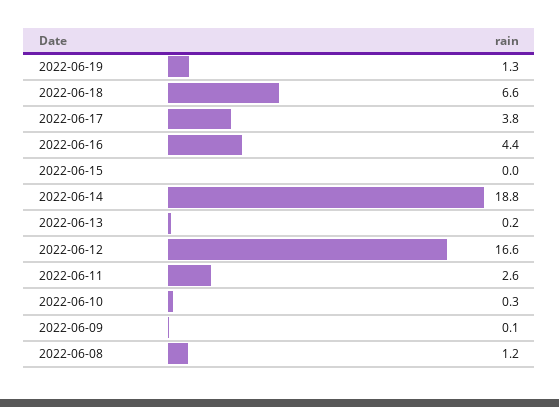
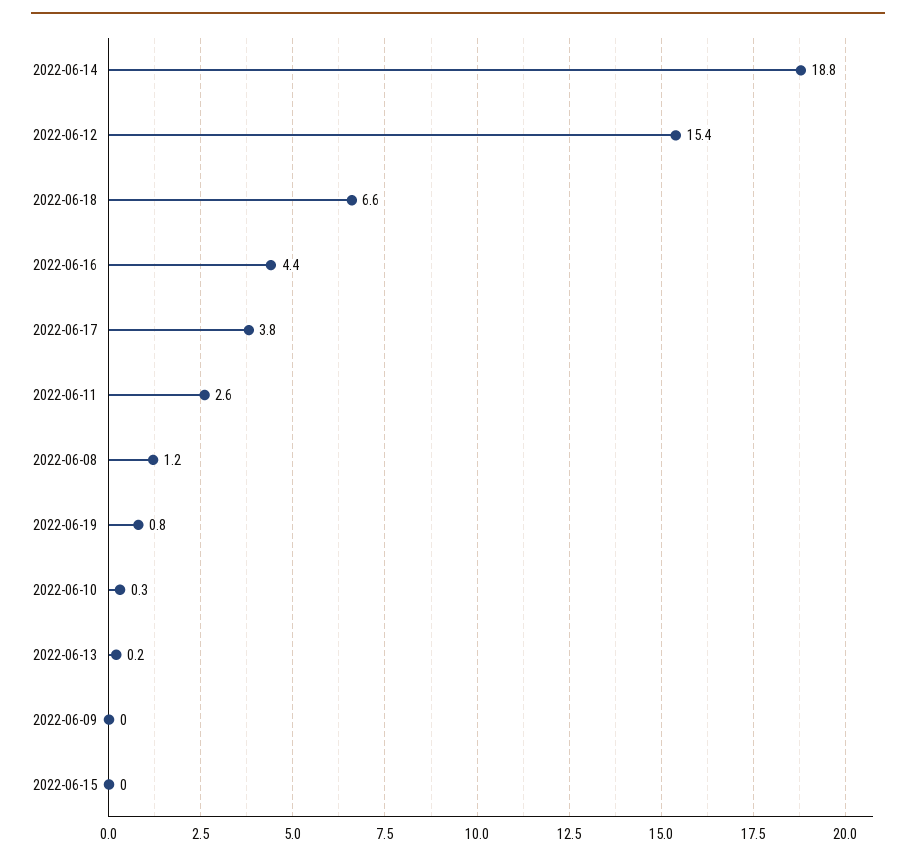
  {
-   "2022-06-19": 1.3,
+   "2022-06-19": 0.8,
    "2022-06-18": 6.6,
    "2022-06-17": 3.8,
    "2022-06-16": 4.4,
    "2022-06-15": 0,
    "2022-06-14": 18.8,
    "2022-06-13": 0.2,
-   "2022-06-12": 16.6,
+   "2022-06-12": 15.4,
    "2022-06-11": 2.6,
    "2022-06-10": 0.3,
-   "2022-06-09": 0.1,
+   "2022-06-09": 0,
    "2022-06-08": 1.2
  }

